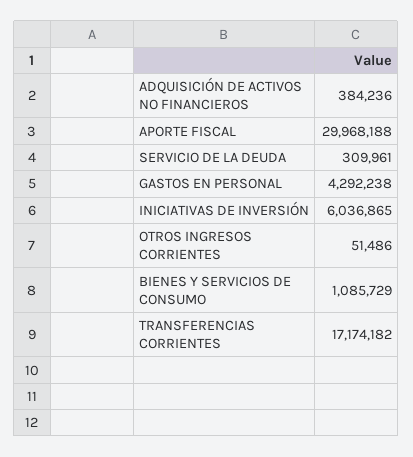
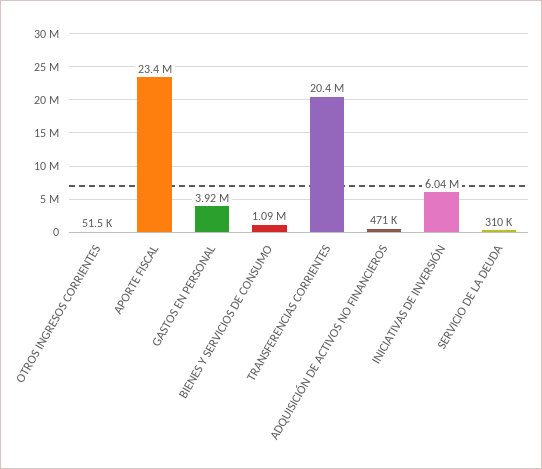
  {
-   "ADQUISICIÓN DE ACTIVOS NO FINANCIEROS": 384236,
+   "ADQUISICIÓN DE ACTIVOS NO FINANCIEROS": 471000,
-   "APORTE FISCAL": 29968188,
+   "APORTE FISCAL": 23400000,
    "SERVICIO DE LA DEUDA": 309961,
-   "GASTOS EN PERSONAL": 4292238,
+   "GASTOS EN PERSONAL": 3920000,
    "INICIATIVAS DE INVERSIÓN": 6036865,
    "OTROS INGRESOS CORRIENTES": 51486,
    "BIENES Y SERVICIOS DE CONSUMO": 1085729,
-   "TRANSFERENCIAS CORRIENTES": 17174182
+   "TRANSFERENCIAS CORRIENTES": 20400000
  }

